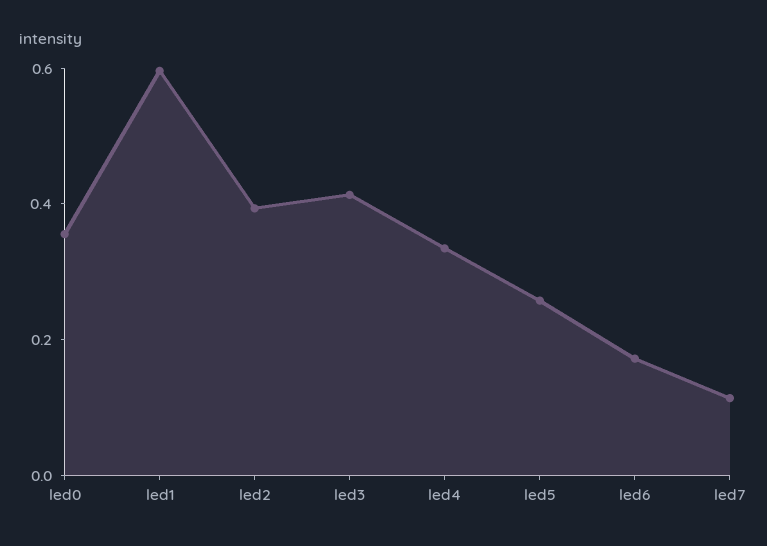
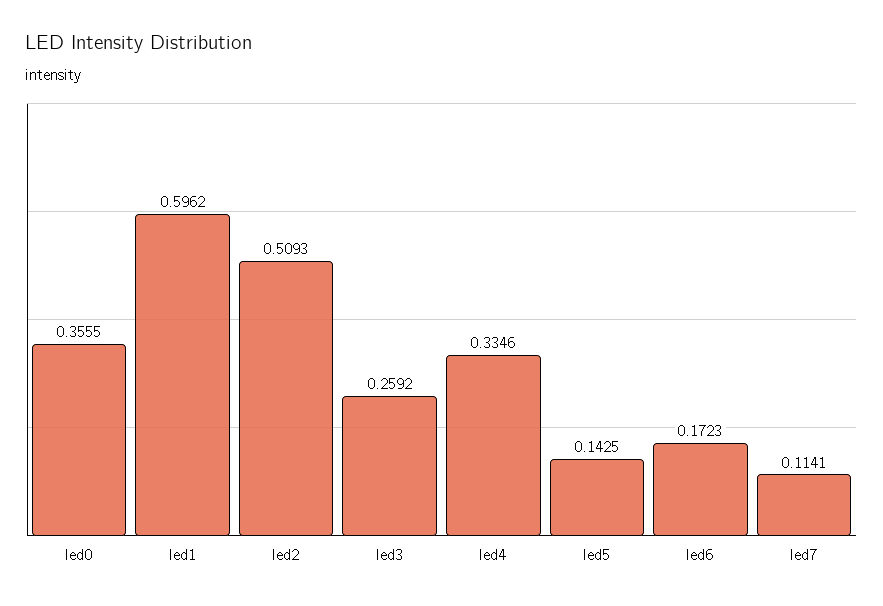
  {
    "led0": 0.3555,
    "led1": 0.5962,
-   "led2": 0.4,
+   "led2": 0.5093,
-   "led3": 0.4,
+   "led3": 0.2592,
    "led4": 0.3346,
-   "led5": 0.25,
+   "led5": 0.1425,
    "led6": 0.1723,
    "led7": 0.1141
  }

